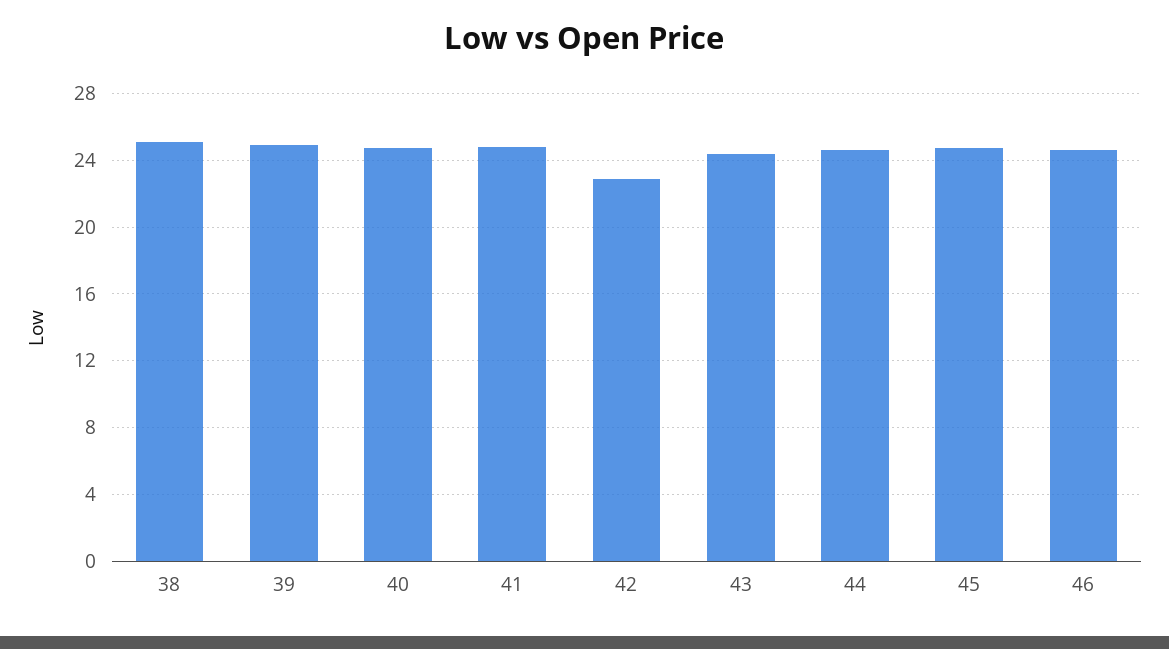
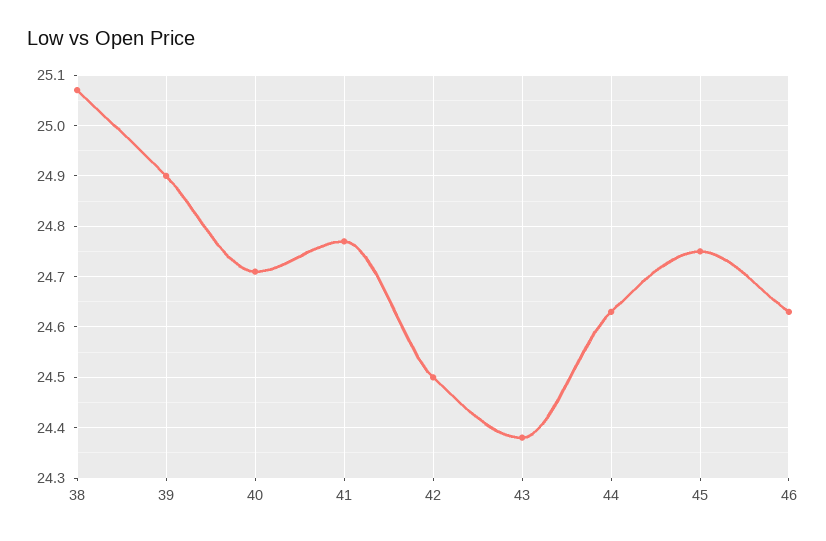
  {
    "38": 25.05,
    "39": 24.9,
    "40": 24.7,
    "41": 24.75,
-   "42": 23,
+   "42": 24.5,
    "43": 24.4,
    "44": 24.65,
    "45": 24.75,
    "46": 24.65
  }

